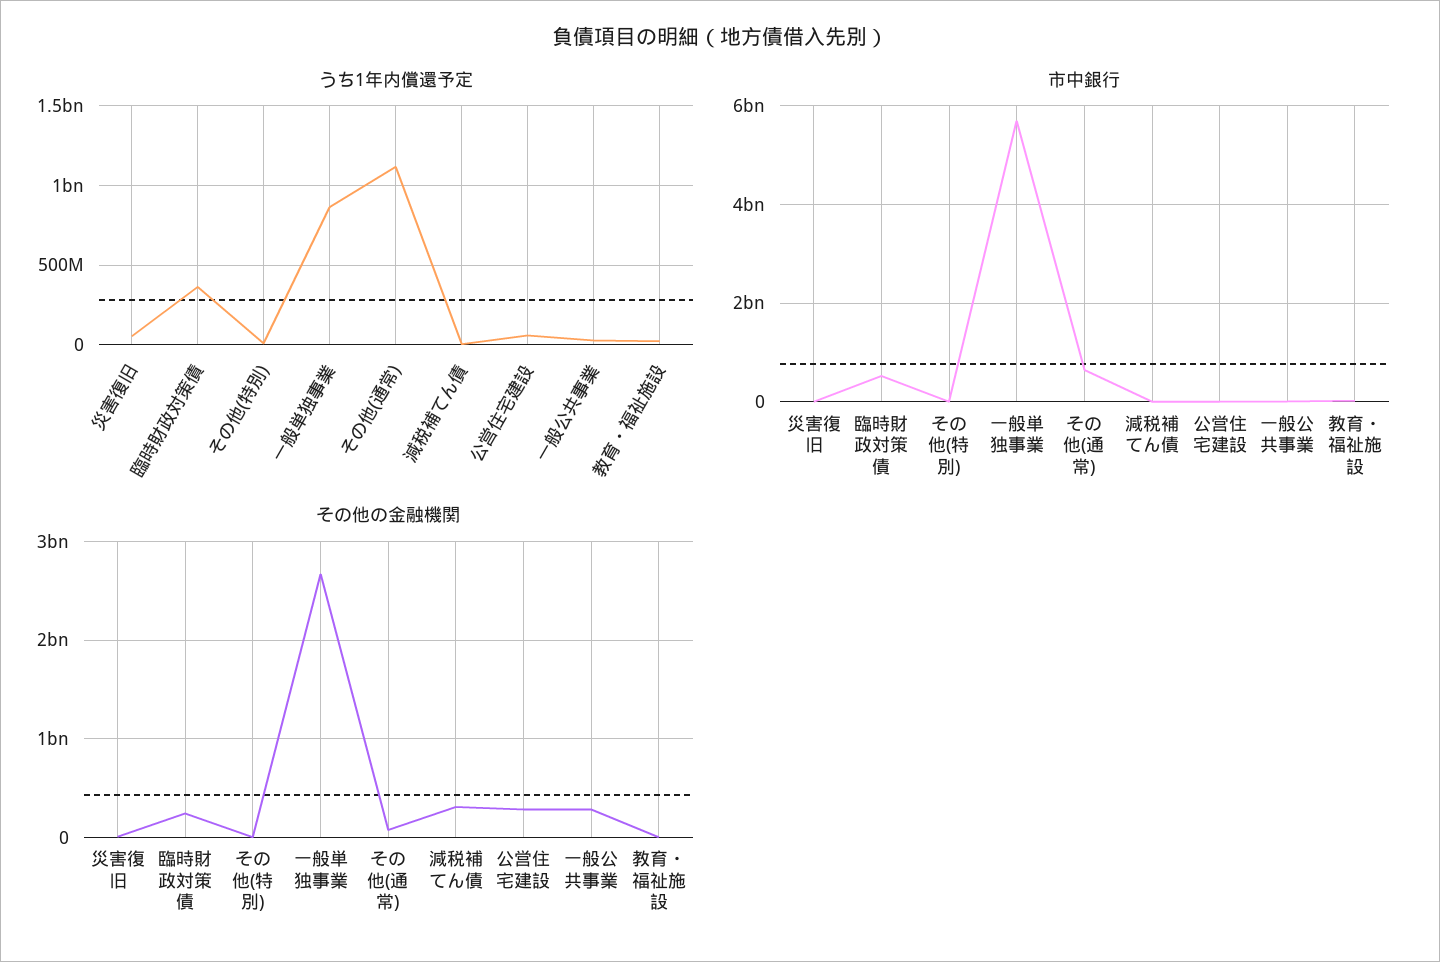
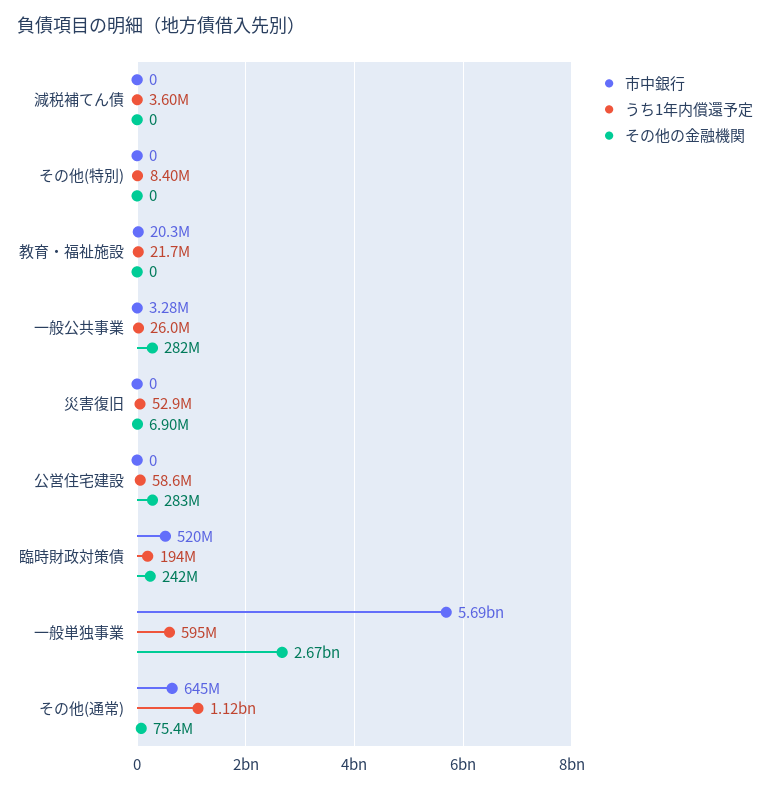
  {
    "うち1年内償還予定": {
      "災害復旧": 52900000,
-     "臨時財政対策債": 350000000,
+     "臨時財政対策債": 194000000,
      "その他(特別)": 8400000,
-     "一般単独事業": 850000000,
+     "一般単独事業": 595000000,
      "その他(通常)": 1120000000,
      "減税補てん債": 3600000,
      "公営住宅建設": 58600000,
      "一般公共事業": 26000000,
      "教育・福祉施設": 21700000
    },
    "市中銀行": {
      "災害復旧": 0,
      "臨時財政対策債": 520000000,
      "その他(特別)": 0,
      "一般単独事業": 5690000000,
      "その他(通常)": 645000000,
      "減税補てん債": 0,
      "公営住宅建設": 0,
      "一般公共事業": 3280000,
      "教育・福祉施設": 20300000
    },
    "その他の金融機関": {
      "災害復旧": 6900000,
      "臨時財政対策債": 242000000,
      "その他(特別)": 0,
      "一般単独事業": 2670000000,
      "その他(通常)": 75400000,
-     "減税補てん債": 300000000,
+     "減税補てん債": 0,
      "公営住宅建設": 283000000,
      "一般公共事業": 282000000,
      "教育・福祉施設": 0
    }
  }

